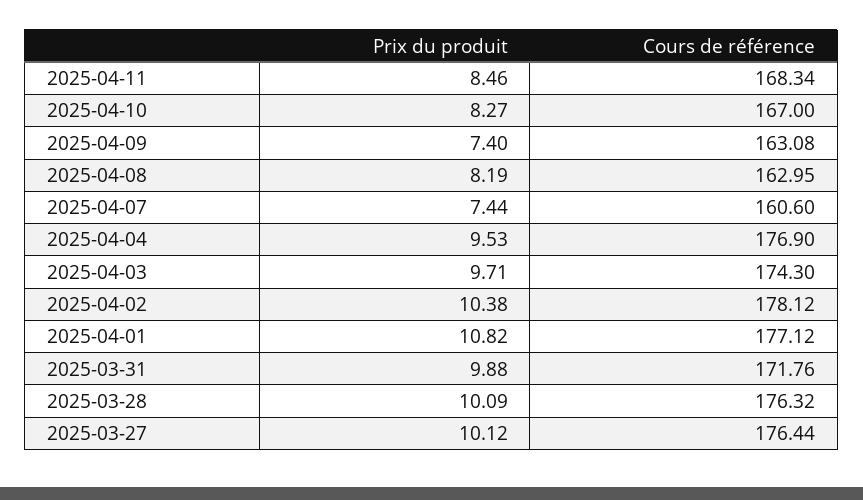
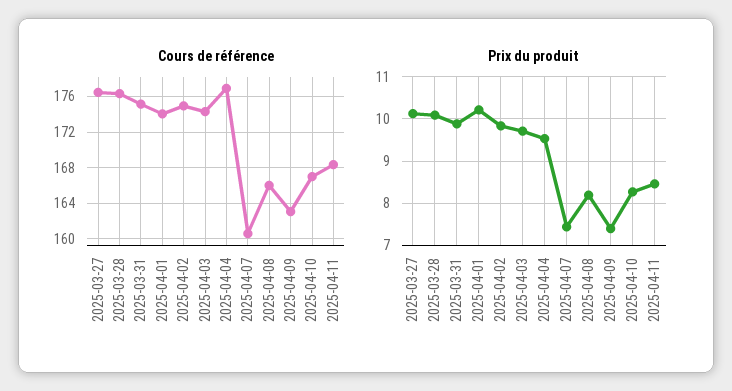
  {
    "Prix du produit": {
      "2025-04-11": 8.46,
      "2025-04-10": 8.27,
      "2025-04-09": 7.4,
      "2025-04-08": 8.19,
      "2025-04-07": 7.44,
      "2025-04-04": 9.53,
      "2025-04-03": 9.71,
-     "2025-04-02": 10.38,
+     "2025-04-02": 9.8,
-     "2025-04-01": 10.82,
+     "2025-04-01": 10.2,
      "2025-03-31": 9.88,
      "2025-03-28": 10.09,
      "2025-03-27": 10.12
    },
    "Cours de référence": {
      "2025-04-11": 168.34,
      "2025-04-10": 167,
      "2025-04-09": 163.08,
-     "2025-04-08": 162.95,
+     "2025-04-08": 166,
      "2025-04-07": 160.6,
      "2025-04-04": 176.9,
      "2025-04-03": 174.3,
-     "2025-04-02": 178.12,
+     "2025-04-02": 175,
-     "2025-04-01": 177.12,
+     "2025-04-01": 174,
-     "2025-03-31": 171.76,
+     "2025-03-31": 175,
      "2025-03-28": 176.32,
      "2025-03-27": 176.44
    }
  }

